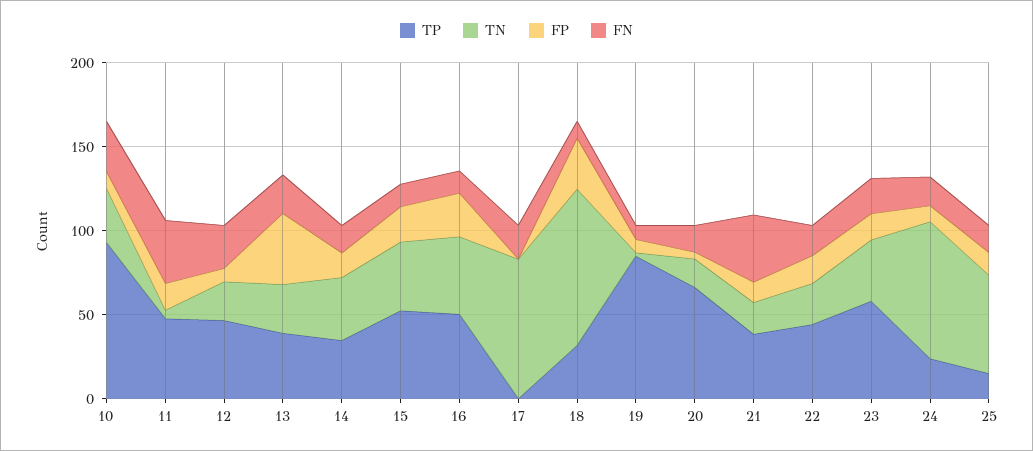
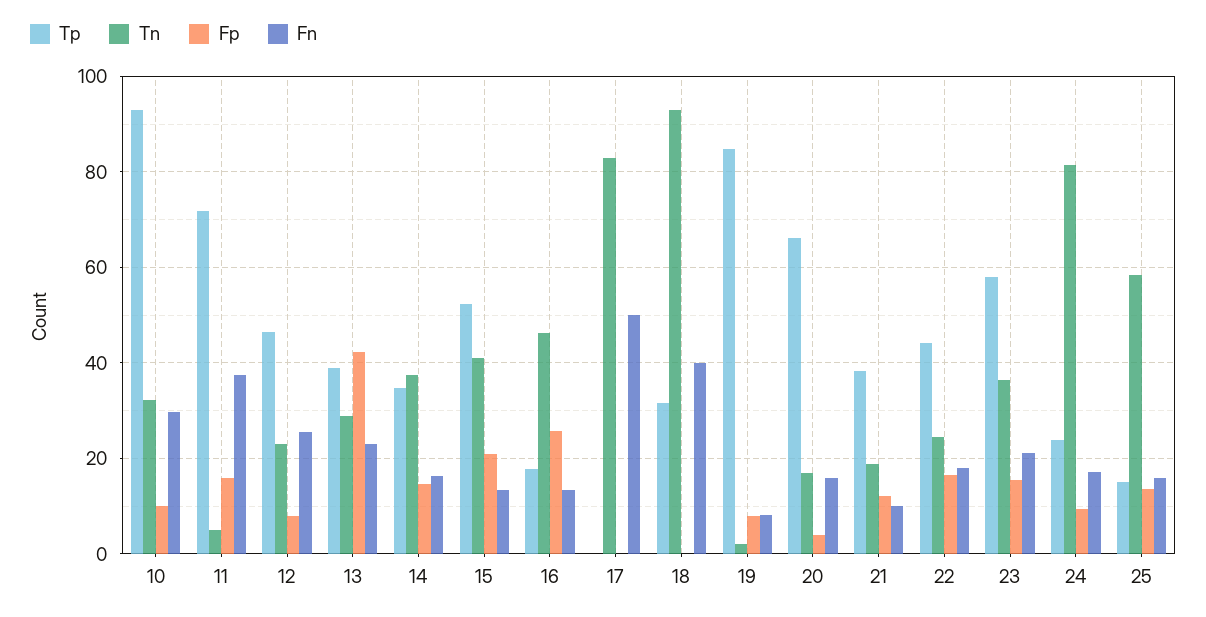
  {
    "TP": {
      "10": 94,
-     "11": 50,
+     "11": 72,
      "12": 46,
      "13": 40,
      "14": 34,
      "15": 52,
-     "16": 50,
+     "16": 18,
      "17": 0,
      "18": 32,
      "19": 84,
      "20": 66,
      "21": 38,
      "22": 44,
      "23": 58,
      "24": 24,
      "25": 16
    },
    "TN": {
      "10": 32,
      "11": 6,
      "12": 24,
      "13": 28,
      "14": 38,
      "15": 42,
      "16": 46,
      "17": 84,
      "18": 94,
      "19": 2,
      "20": 18,
      "21": 18,
      "22": 24,
      "23": 36,
      "24": 82,
      "25": 58
    },
    "FP": {
      "10": 10,
      "11": 16,
      "12": 8,
      "13": 42,
      "14": 14,
      "15": 22,
      "16": 26,
      "17": 0,
-     "18": 30,
+     "18": 0,
      "19": 8,
      "20": 4,
      "21": 12,
      "22": 16,
      "23": 16,
      "24": 10,
      "25": 14
    },
    "FN": {
      "10": 30,
      "11": 38,
      "12": 26,
      "13": 24,
      "14": 16,
      "15": 14,
      "16": 14,
-     "17": 20,
+     "17": 50,
-     "18": 10,
+     "18": 40,
      "19": 8,
      "20": 16,
-     "21": 40,
+     "21": 10,
      "22": 18,
      "23": 22,
      "24": 18,
      "25": 16
    }
  }

